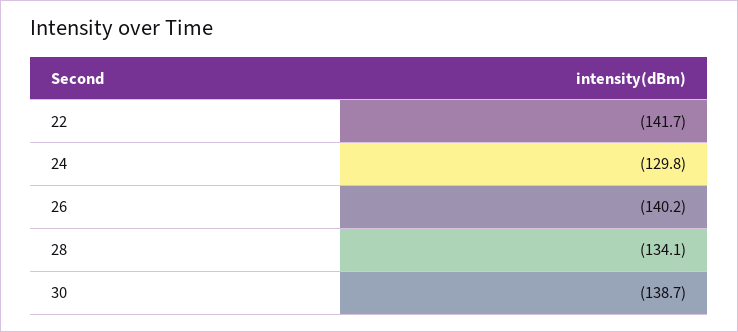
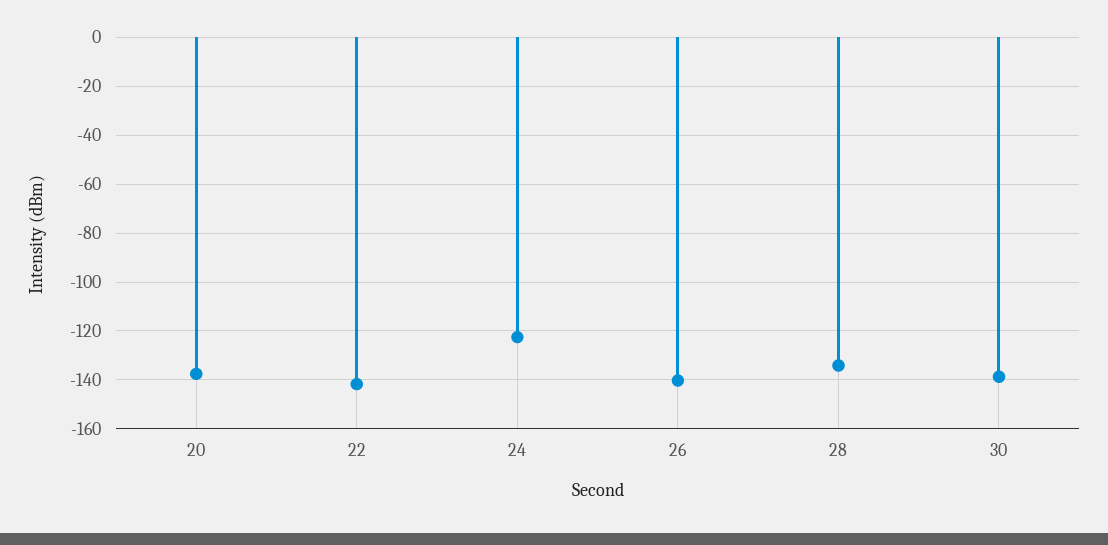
  {
    "22": -141.7,
-   "24": -129.8,
+   "24": -122.5,
    "26": -140.2,
    "28": -134.1,
-   "30": -138.7
+   "30": -138.7,
+   "20": -137.5
  }

